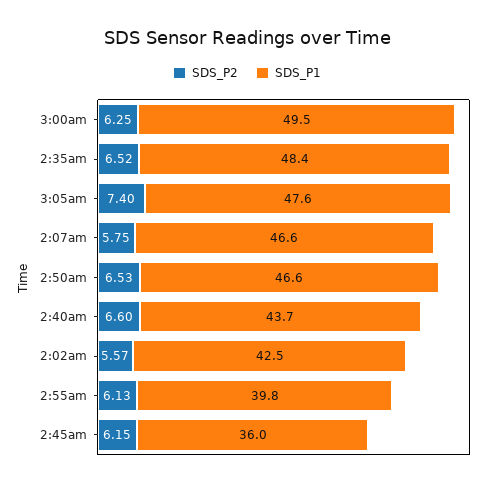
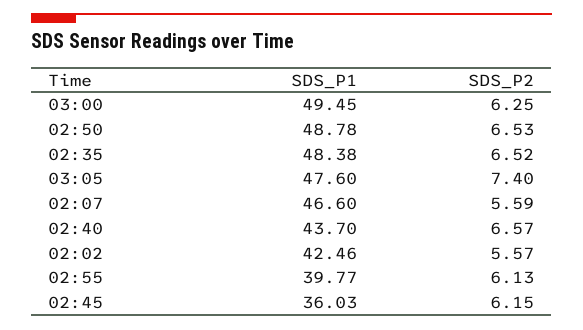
  {
    "SDS_P2": {
      "3:00am": 6.25,
      "2:35am": 6.52,
      "3:05am": 7.4,
-     "2:07am": 5.75,
+     "2:07am": 5.59,
      "2:50am": 6.53,
-     "2:40am": 6.6,
+     "2:40am": 6.57,
      "2:02am": 5.57,
      "2:55am": 6.13,
      "2:45am": 6.15
    },
    "SDS_P1": {
      "3:00am": 49.45,
      "2:35am": 48.38,
      "3:05am": 47.6,
      "2:07am": 46.6,
-     "2:50am": 46.6,
+     "2:50am": 48.78,
      "2:40am": 43.7,
      "2:02am": 42.46,
      "2:55am": 39.77,
      "2:45am": 36.03
    }
  }

